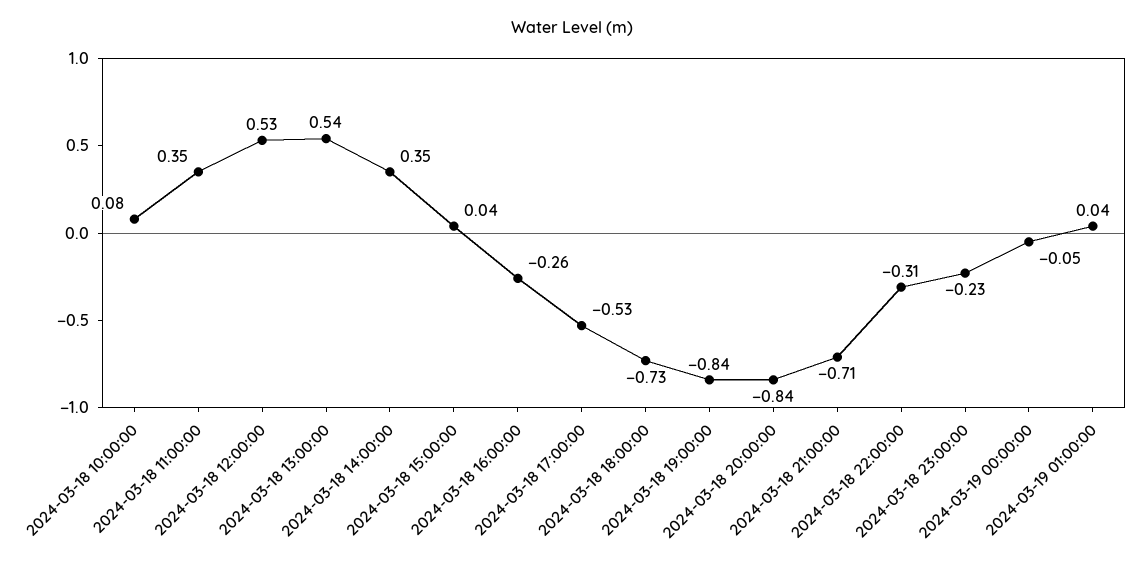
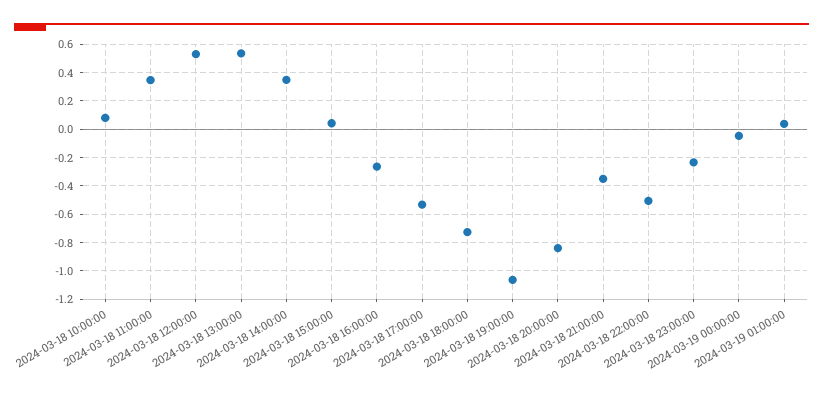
  {
    "2024-03-18 10:00:00": 0.08,
    "2024-03-18 11:00:00": 0.35,
    "2024-03-18 12:00:00": 0.53,
    "2024-03-18 13:00:00": 0.54,
    "2024-03-18 14:00:00": 0.35,
    "2024-03-18 15:00:00": 0.04,
    "2024-03-18 16:00:00": -0.26,
    "2024-03-18 17:00:00": -0.53,
    "2024-03-18 18:00:00": -0.73,
-   "2024-03-18 19:00:00": -0.84,
+   "2024-03-18 19:00:00": -1.05,
    "2024-03-18 20:00:00": -0.84,
-   "2024-03-18 21:00:00": -0.71,
+   "2024-03-18 21:00:00": -0.35,
-   "2024-03-18 22:00:00": -0.31,
+   "2024-03-18 22:00:00": -0.5,
    "2024-03-18 23:00:00": -0.23,
    "2024-03-19 00:00:00": -0.05,
    "2024-03-19 01:00:00": 0.04
  }

